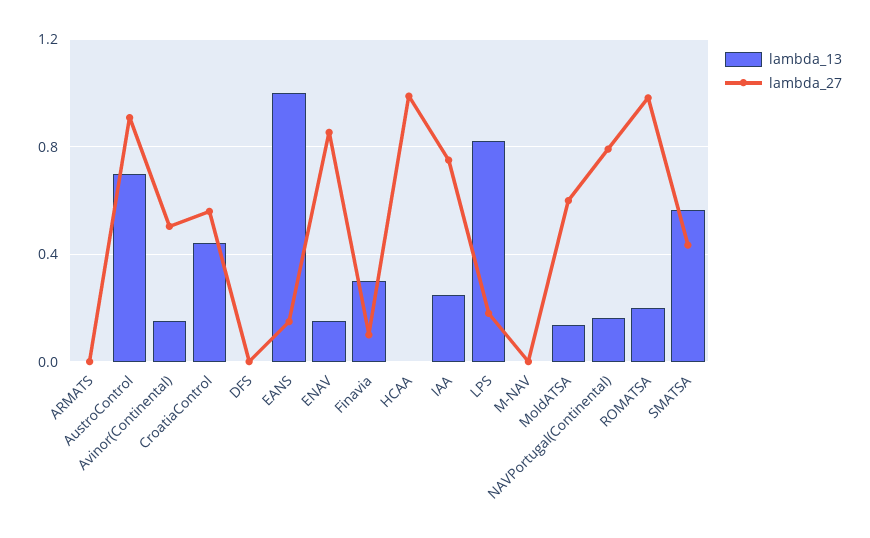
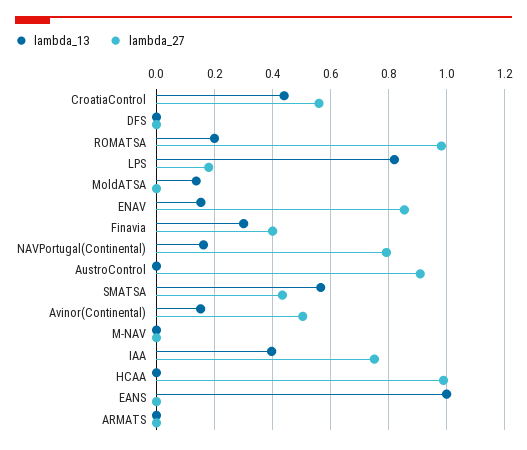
  {
    "lambda_13": {
      "ARMATS": 0,
-     "AustroControl": 0.7,
+     "AustroControl": 0,
      "Avinor(Continental)": 0.15,
      "CroatiaControl": 0.45,
      "DFS": 0,
      "EANS": 1,
      "ENAV": 0.15,
      "Finavia": 0.3,
      "HCAA": 0,
-     "IAA": 0.25,
+     "IAA": 0.4,
      "LPS": 0.825,
      "M-NAV": 0,
      "MoldATSA": 0.125,
      "NAVPortugal(Continental)": 0.15,
      "ROMATSA": 0.2,
      "SMATSA": 0.575
    },
    "lambda_27": {
      "ARMATS": 0,
      "AustroControl": 0.9,
      "Avinor(Continental)": 0.5,
      "CroatiaControl": 0.55,
      "DFS": 0,
-     "EANS": 0.15,
+     "EANS": 0,
      "ENAV": 0.85,
-     "Finavia": 0.1,
+     "Finavia": 0.4,
      "HCAA": 1,
      "IAA": 0.75,
      "LPS": 0.175,
      "M-NAV": 0,
-     "MoldATSA": 0.6,
+     "MoldATSA": 0,
      "NAVPortugal(Continental)": 0.8,
      "ROMATSA": 0.975,
      "SMATSA": 0.425
    }
  }

